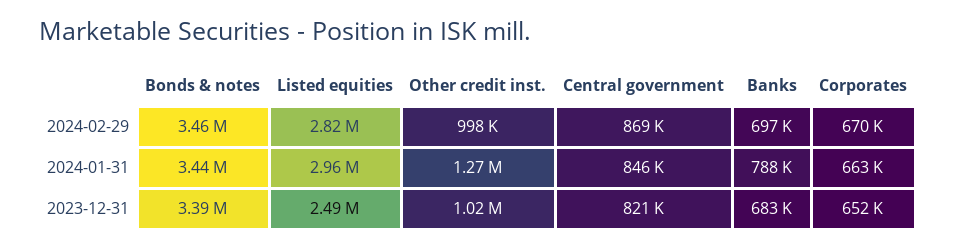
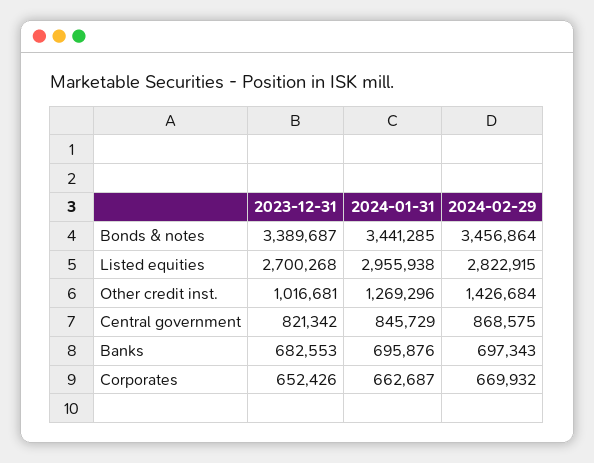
  {
    "Bonds & notes": {
      "2024-02-29": 3456864,
      "2024-01-31": 3441285,
      "2023-12-31": 3389687
    },
    "Listed equities": {
      "2024-02-29": 2822915,
      "2024-01-31": 2955938,
-     "2023-12-31": 2490000
+     "2023-12-31": 2700268
    },
    "Other credit inst.": {
-     "2024-02-29": 998000,
+     "2024-02-29": 1426684,
      "2024-01-31": 1269296,
      "2023-12-31": 1016681
    },
    "Central government": {
      "2024-02-29": 868575,
      "2024-01-31": 845729,
      "2023-12-31": 821342
    },
    "Banks": {
      "2024-02-29": 697343,
-     "2024-01-31": 788000,
+     "2024-01-31": 695876,
      "2023-12-31": 682553
    },
    "Corporates": {
      "2024-02-29": 669932,
      "2024-01-31": 662687,
      "2023-12-31": 652426
    }
  }

